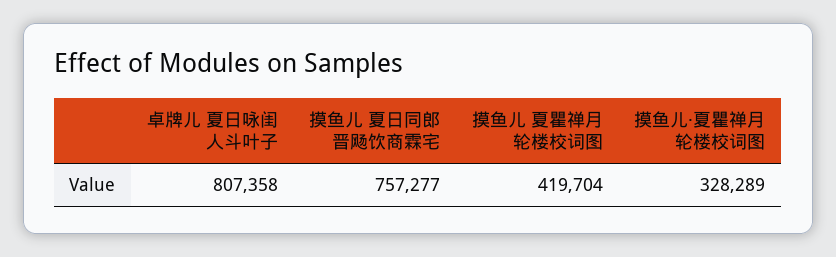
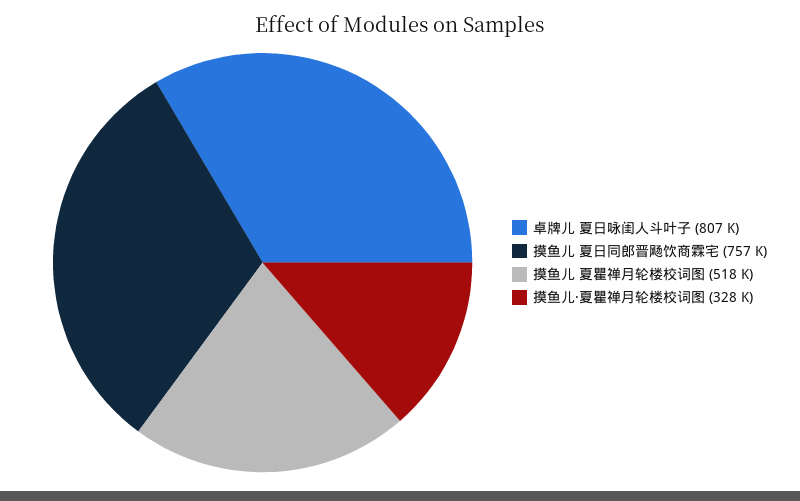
  {
    "卓牌儿 夏日咏闺人斗叶子": 807358,
    "摸鱼儿 夏日同郎晋飏饮商霖宅": 757277,
-   "摸鱼儿 夏瞿禅月轮楼校词图": 419704,
+   "摸鱼儿 夏瞿禅月轮楼校词图": 518000,
    "摸鱼儿·夏瞿禅月轮楼校词图": 328289
  }

